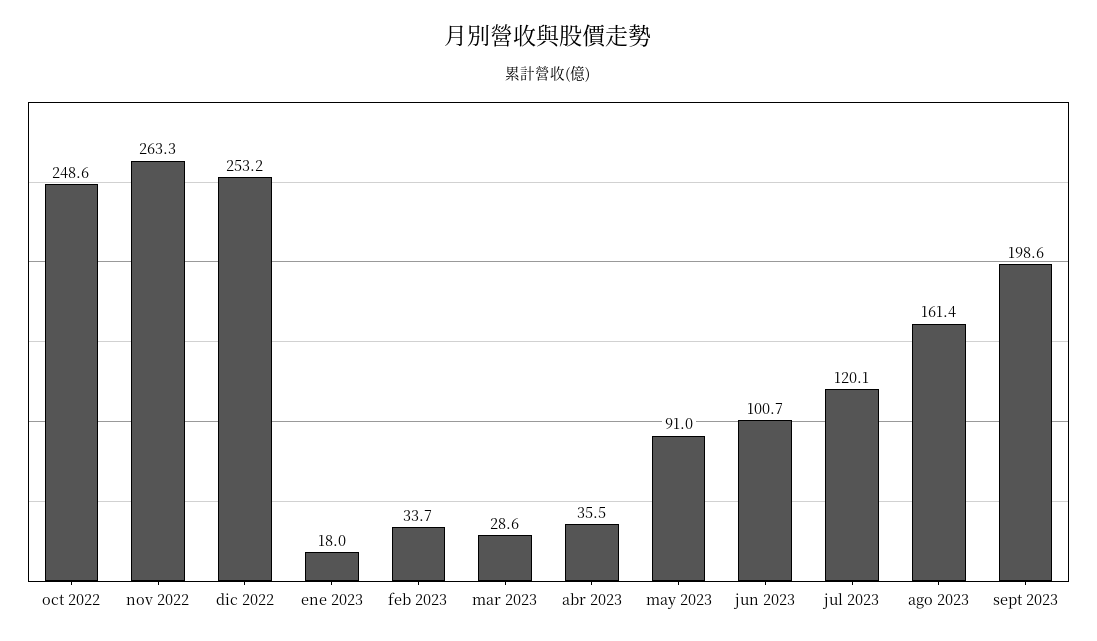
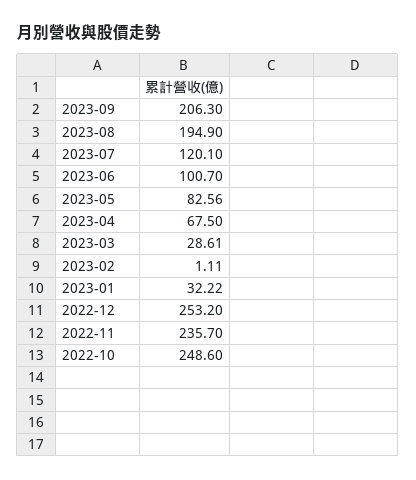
  {
    "oct 2022": 248.6,
-   "nov 2022": 263.3,
+   "nov 2022": 235.7,
    "dic 2022": 253.2,
-   "ene 2023": 18,
+   "ene 2023": 32.22,
-   "feb 2023": 33.7,
+   "feb 2023": 1.11,
    "mar 2023": 28.61,
-   "abr 2023": 35.5,
+   "abr 2023": 67.5,
-   "may 2023": 91,
+   "may 2023": 82.56,
    "jun 2023": 100.7,
    "jul 2023": 120.1,
-   "ago 2023": 161.4,
+   "ago 2023": 194.9,
-   "sept 2023": 198.6
+   "sept 2023": 206.3
  }

